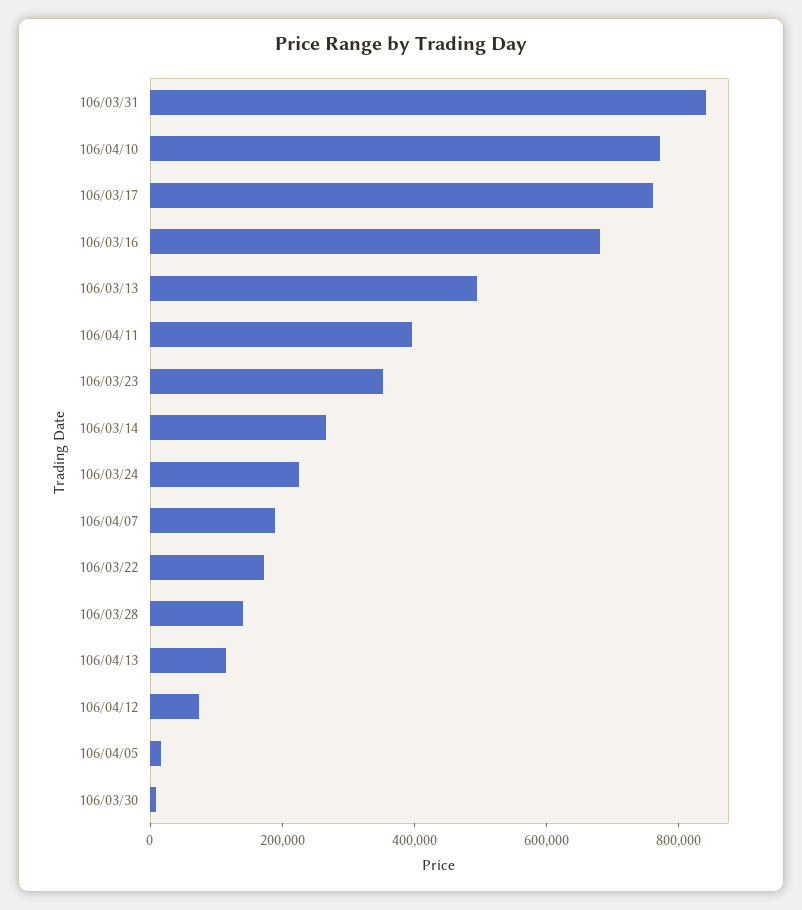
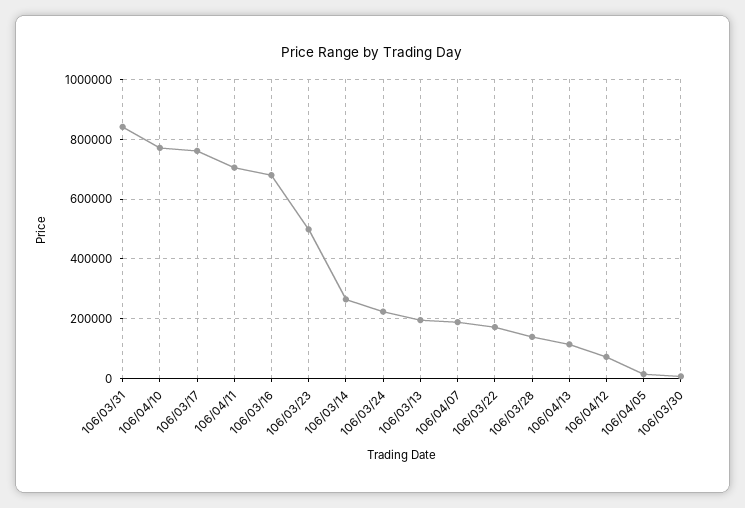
  {
    "106/03/31": 850000,
    "106/04/10": 775000,
    "106/03/17": 750000,
    "106/03/16": 675000,
-   "106/03/13": 500000,
+   "106/03/13": 200000,
-   "106/04/11": 400000,
+   "106/04/11": 700000,
-   "106/03/23": 350000,
+   "106/03/23": 500000,
    "106/03/14": 275000,
    "106/03/24": 225000,
    "106/04/07": 200000,
    "106/03/22": 175000,
    "106/03/28": 150000,
    "106/04/13": 125000,
    "106/04/12": 75000,
    "106/04/05": 25000,
    "106/03/30": 0
  }

